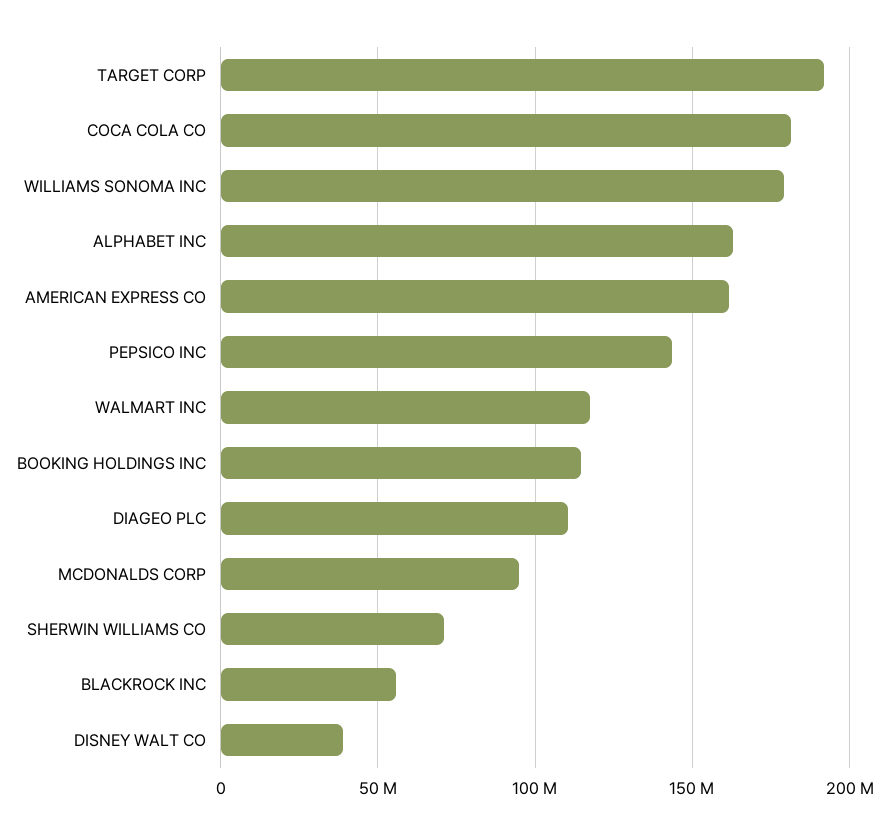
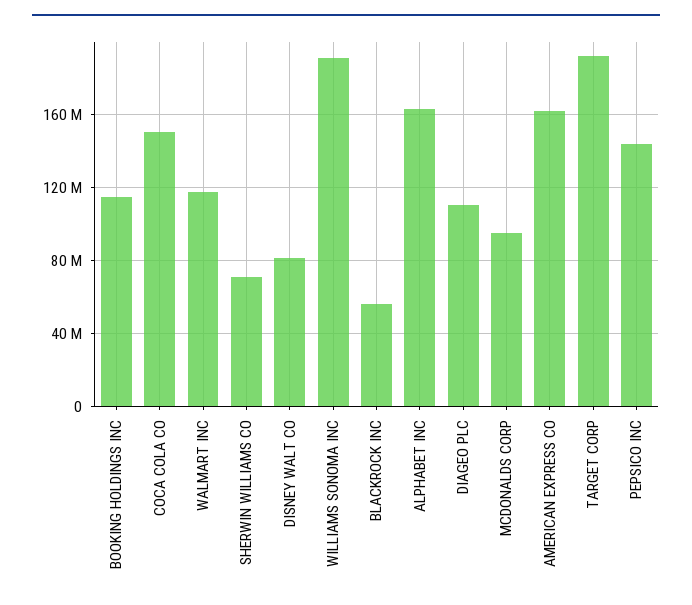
  {
    "TARGET CORP": 190000000,
-   "COCA COLA CO": 180000000,
+   "COCA COLA CO": 150000000,
-   "WILLIAMS SONOMA INC": 180000000,
+   "WILLIAMS SONOMA INC": 190000000,
    "ALPHABET INC": 165000000,
    "AMERICAN EXPRESS CO": 160000000,
    "PEPSICO INC": 145000000,
    "WALMART INC": 115000000,
    "BOOKING HOLDINGS INC": 115000000,
    "DIAGEO PLC": 110000000,
    "MCDONALDS CORP": 95000000,
    "SHERWIN WILLIAMS CO": 70000000,
    "BLACKROCK INC": 55000000,
-   "DISNEY WALT CO": 40000000
+   "DISNEY WALT CO": 80000000
  }

